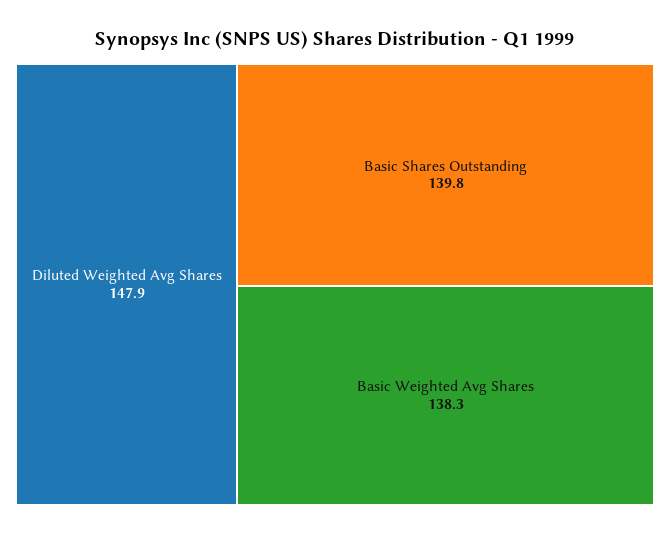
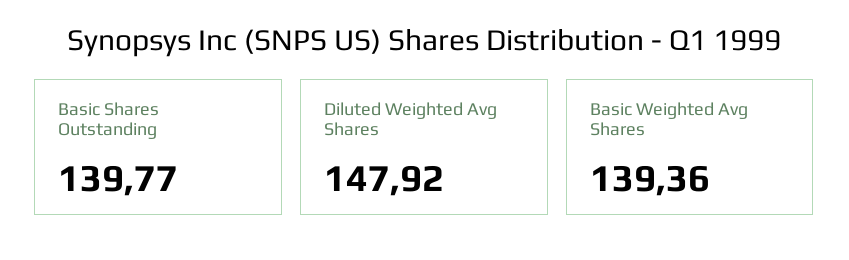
  {
    "Diluted Weighted Avg Shares": 147.92,
    "Basic Shares Outstanding": 139.77,
-   "Basic Weighted Avg Shares": 138.3
+   "Basic Weighted Avg Shares": 139.36
  }

